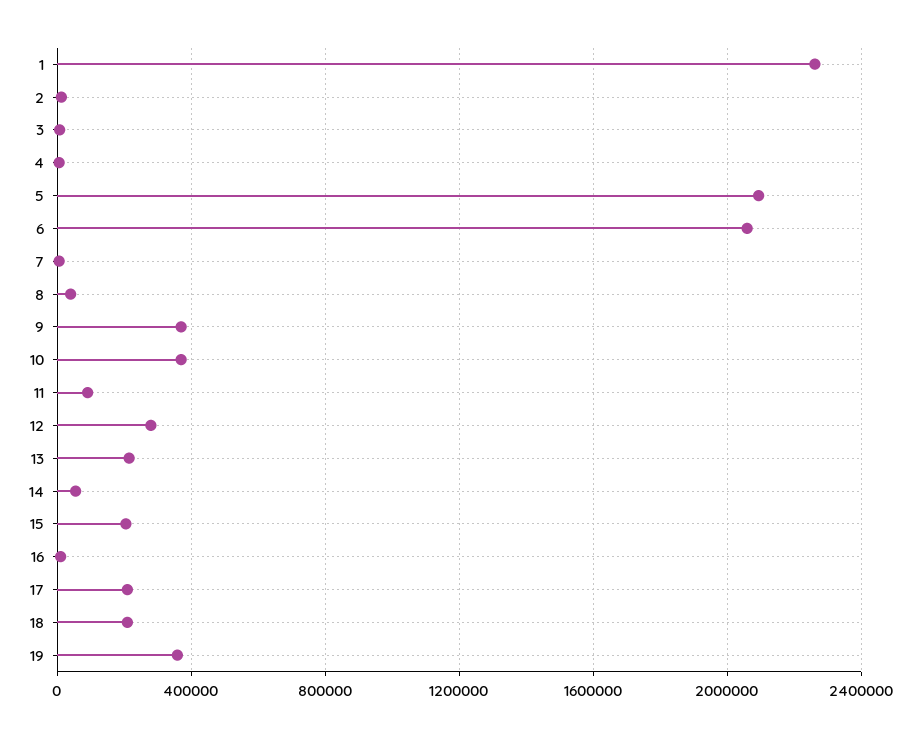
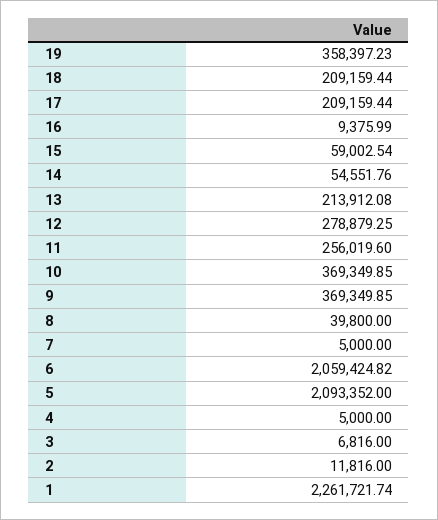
  {
    "1": 2261721.74,
    "2": 11816,
    "3": 6816,
    "4": 5000,
    "5": 2093352,
    "6": 2059424.82,
    "7": 5000,
    "8": 39800,
    "9": 369349.85,
    "10": 369349.85,
-   "11": 100000,
+   "11": 256019.6,
    "12": 278879.25,
    "13": 213912.08,
    "14": 54551.76,
-   "15": 200000,
+   "15": 59002.54,
    "16": 9375.99,
    "17": 209159.44,
    "18": 209159.44,
    "19": 358397.23
  }

